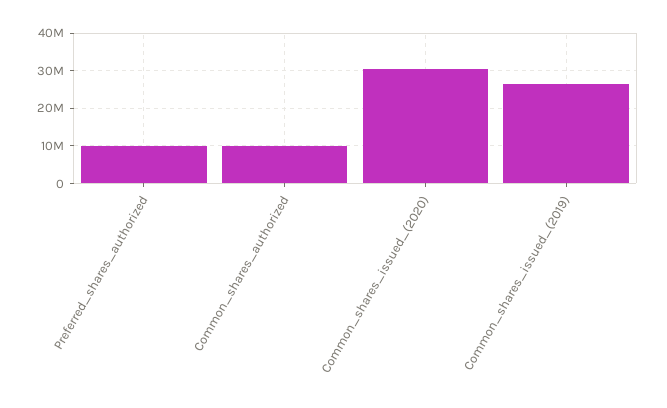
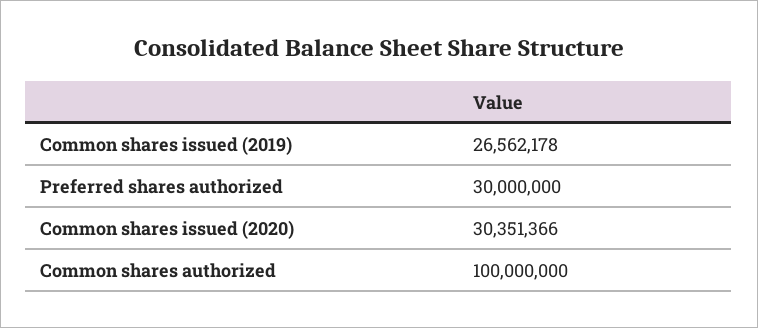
  {
-   "Preferred_shares_authorized": 10000000,
+   "Preferred_shares_authorized": 30000000,
-   "Common_shares_authorized": 10000000,
+   "Common_shares_authorized": 100000000,
    "Common_shares_issued_(2020)": 30351366,
    "Common_shares_issued_(2019)": 26562178
  }

